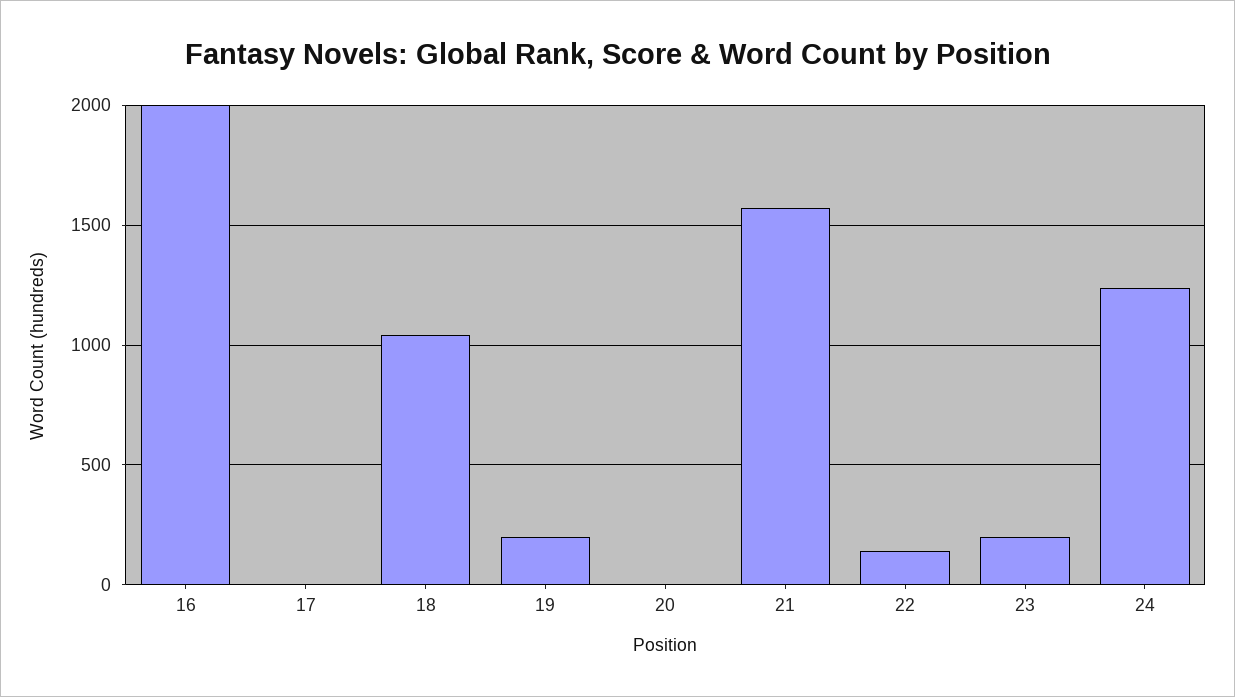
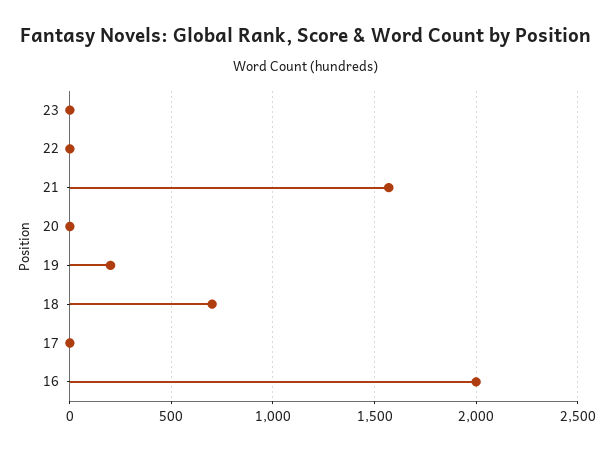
  {
    "16": 2000,
    "17": 0,
-   "18": 1050,
+   "18": 700,
    "19": 200,
    "20": 0,
    "21": 1550,
-   "22": 150,
+   "22": 0,
-   "23": 200,
+   "23": 0
-   "24": 1250
  }

